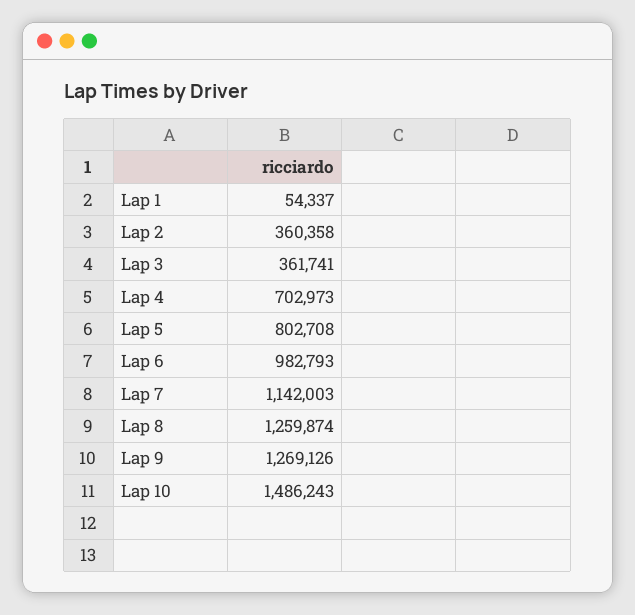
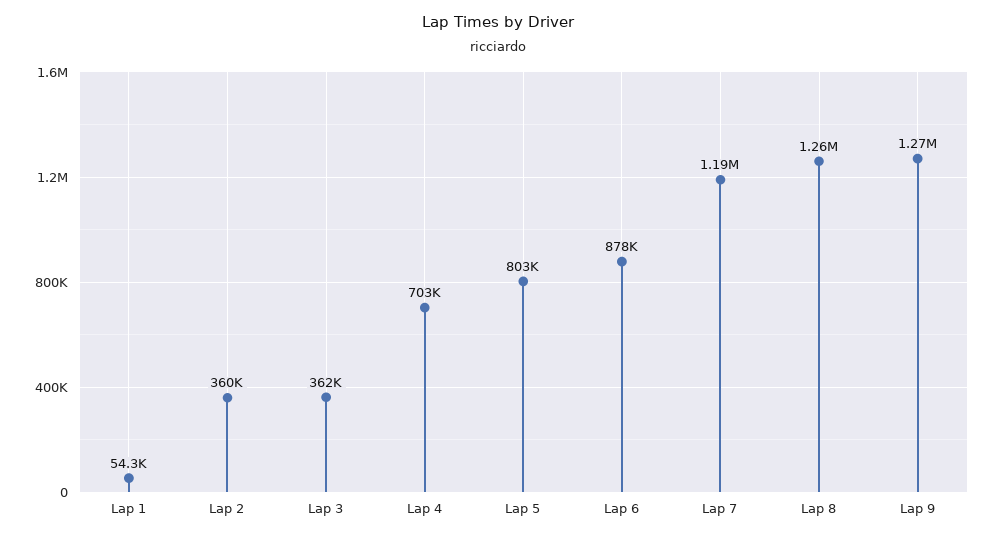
  {
    "Lap 1": 54337,
    "Lap 2": 360358,
    "Lap 3": 361741,
    "Lap 4": 702973,
    "Lap 5": 802708,
-   "Lap 6": 982793,
+   "Lap 6": 878000,
-   "Lap 7": 1142003,
+   "Lap 7": 1190000,
    "Lap 8": 1259874,
-   "Lap 9": 1269126,
+   "Lap 9": 1269126
-   "Lap 10": 1486243
  }

